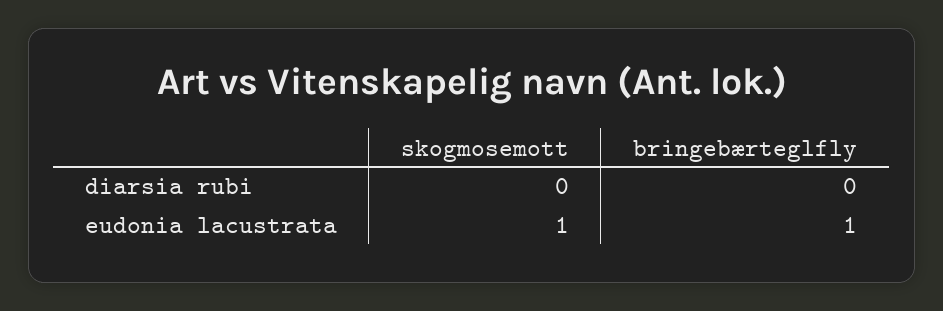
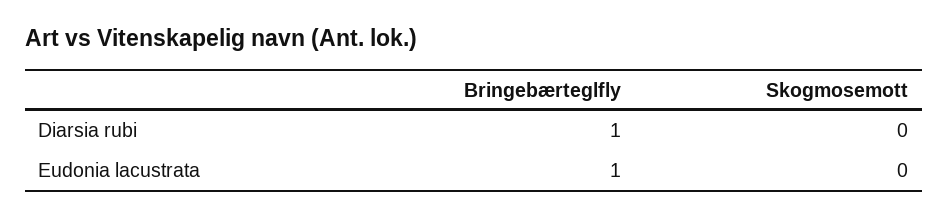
  {
    "skogmosemott": {
      "diarsia rubi": 0,
-     "eudonia lacustrata": 1
+     "eudonia lacustrata": 0
    },
    "bringebærteglfly": {
-     "diarsia rubi": 0,
+     "diarsia rubi": 1,
      "eudonia lacustrata": 1
    }
  }

